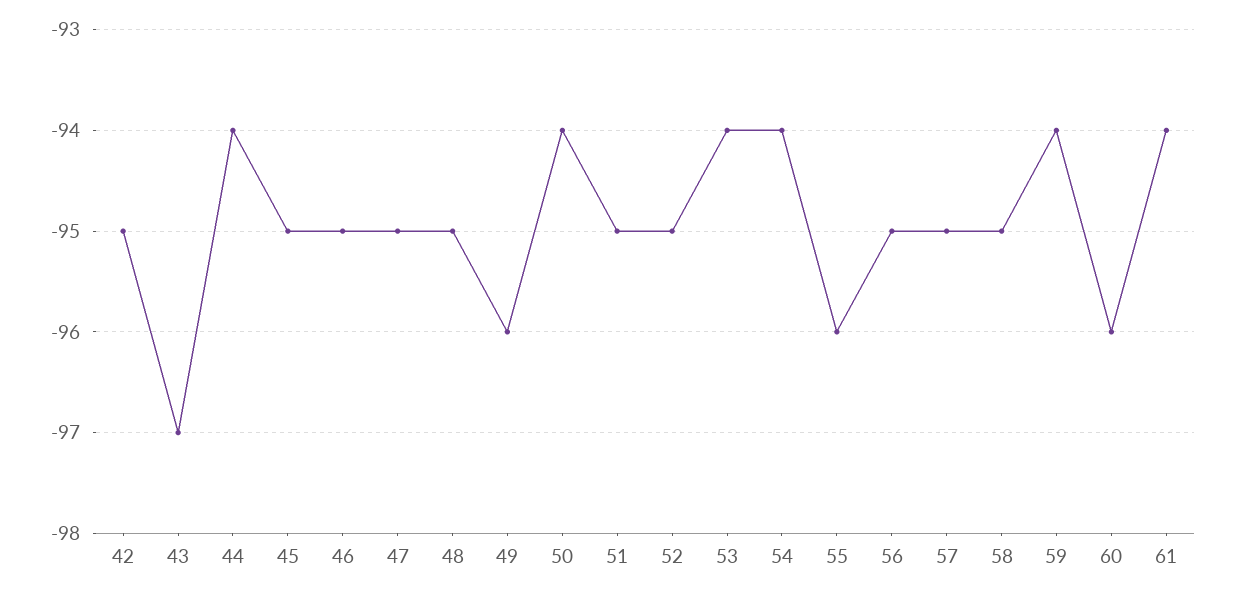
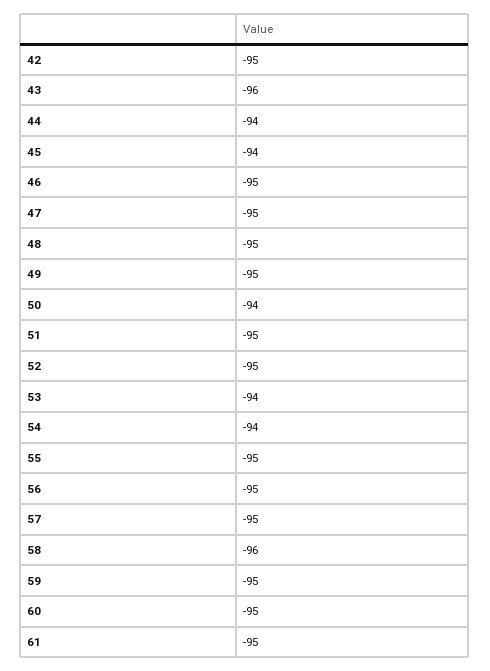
  {
    "42": -95,
-   "43": -97,
+   "43": -96,
    "44": -94,
-   "45": -95,
+   "45": -94,
    "46": -95,
    "47": -95,
    "48": -95,
-   "49": -96,
+   "49": -95,
    "50": -94,
    "51": -95,
    "52": -95,
    "53": -94,
    "54": -94,
-   "55": -96,
+   "55": -95,
    "56": -95,
    "57": -95,
-   "58": -95,
+   "58": -96,
-   "59": -94,
+   "59": -95,
-   "60": -96,
+   "60": -95,
-   "61": -94
+   "61": -95
  }

